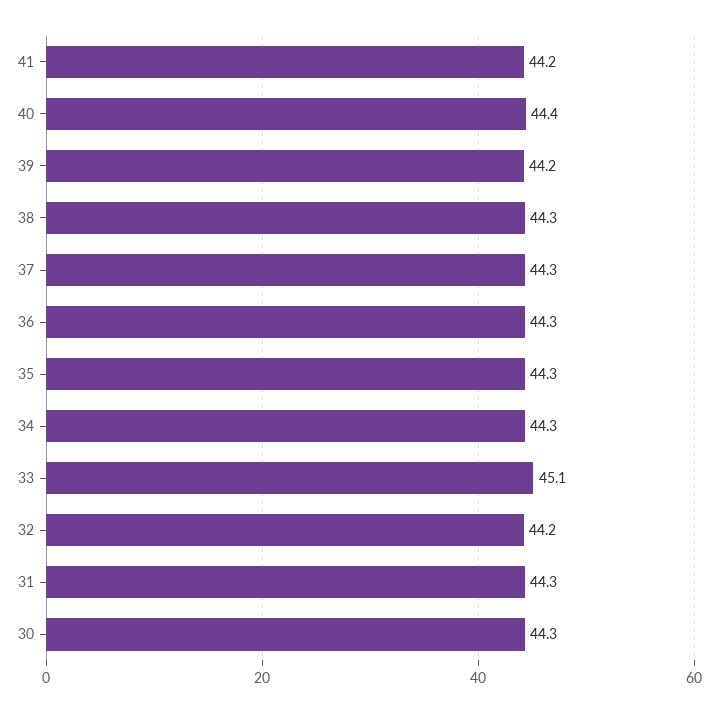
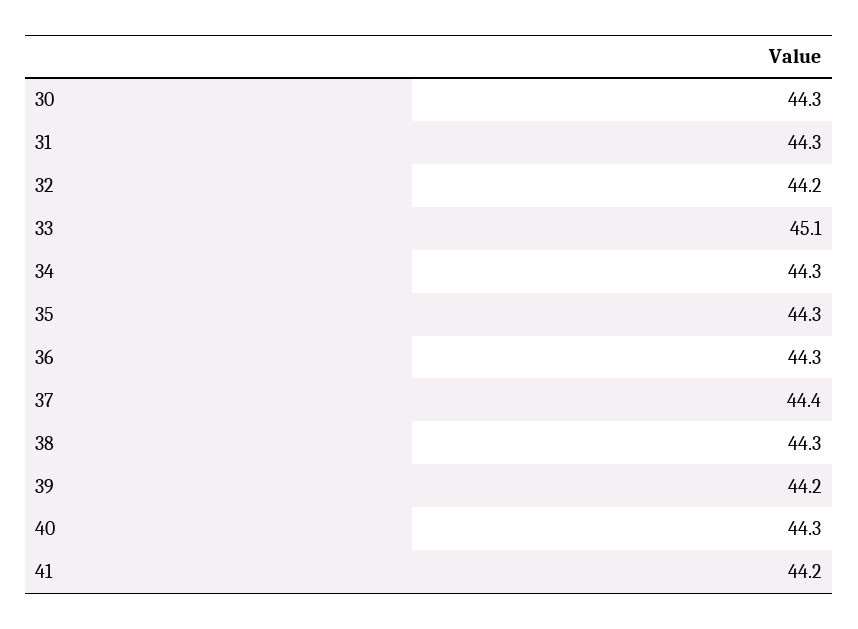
  {
    "41": 44.2,
-   "40": 44.4,
+   "40": 44.3,
    "39": 44.2,
    "38": 44.3,
-   "37": 44.3,
+   "37": 44.4,
    "36": 44.3,
    "35": 44.3,
    "34": 44.3,
    "33": 45.1,
    "32": 44.2,
    "31": 44.3,
    "30": 44.3
  }

